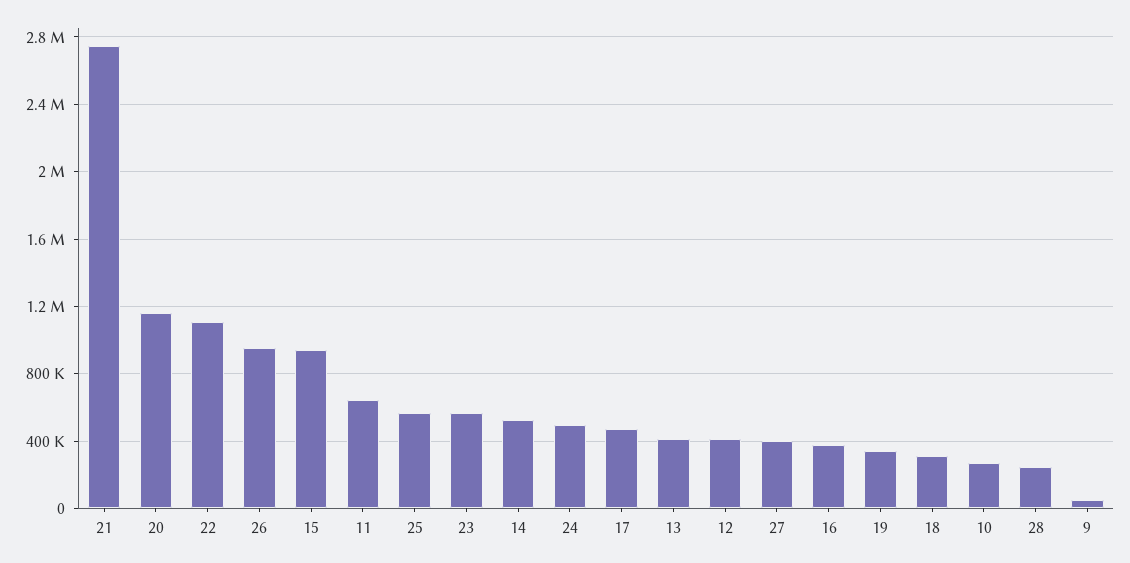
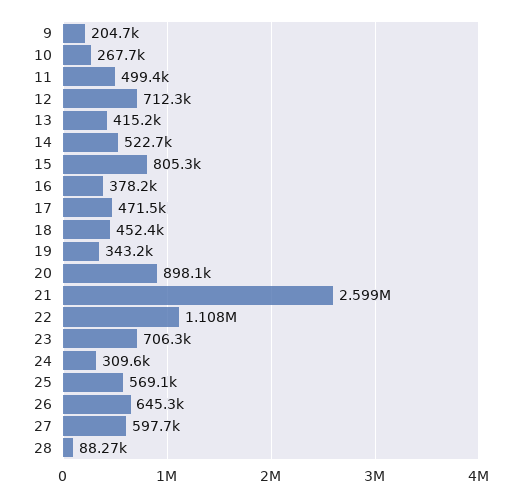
  {
-   "21": 2750000,
+   "21": 2599000,
-   "20": 1150000,
+   "20": 898100,
    "22": 1108000,
-   "26": 950000,
+   "26": 645300,
-   "15": 950000,
+   "15": 805300,
-   "11": 650000,
+   "11": 499400,
    "25": 569100,
-   "23": 550000,
+   "23": 706300,
    "14": 522700,
-   "24": 500000,
+   "24": 309600,
    "17": 471500,
    "13": 415200,
-   "12": 400000,
+   "12": 712300,
-   "27": 400000,
+   "27": 597700,
    "16": 378200,
    "19": 343200,
-   "18": 300000,
+   "18": 452400,
    "10": 267700,
-   "28": 250000,
+   "28": 88270,
-   "9": 50000
+   "9": 204700
  }

